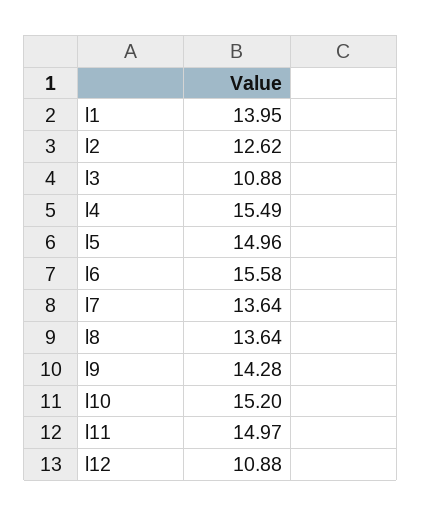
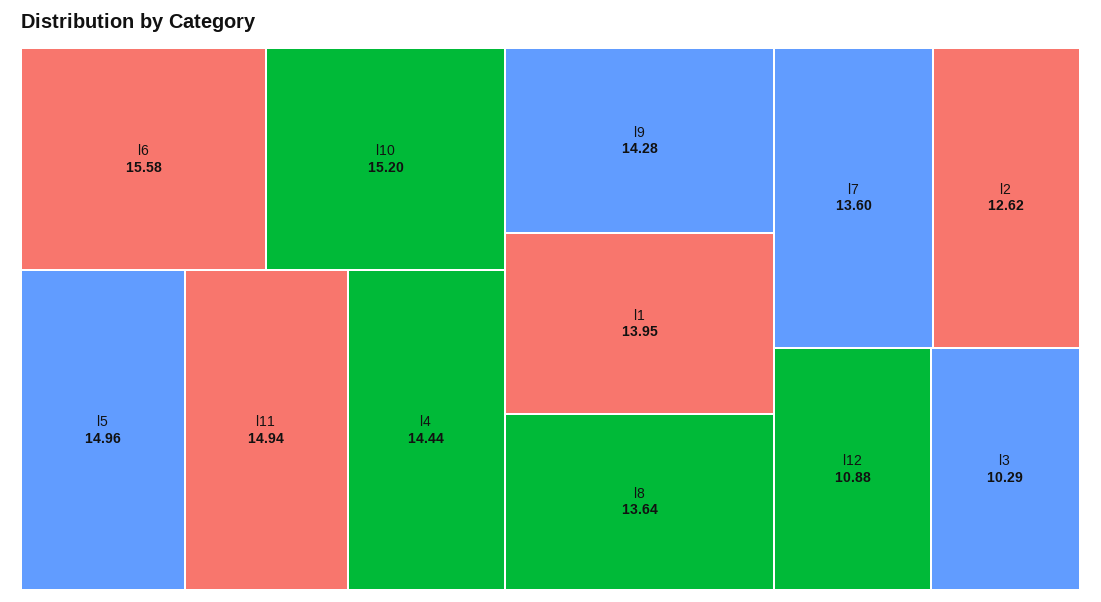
  {
    "l1": 13.95,
    "l2": 12.62,
-   "l3": 10.88,
+   "l3": 10.29,
-   "l4": 15.49,
+   "l4": 14.44,
    "l5": 14.96,
    "l6": 15.58,
-   "l7": 13.64,
+   "l7": 13.6,
    "l8": 13.64,
    "l9": 14.28,
    "l10": 15.2,
-   "l11": 14.97,
+   "l11": 14.94,
    "l12": 10.88
  }

